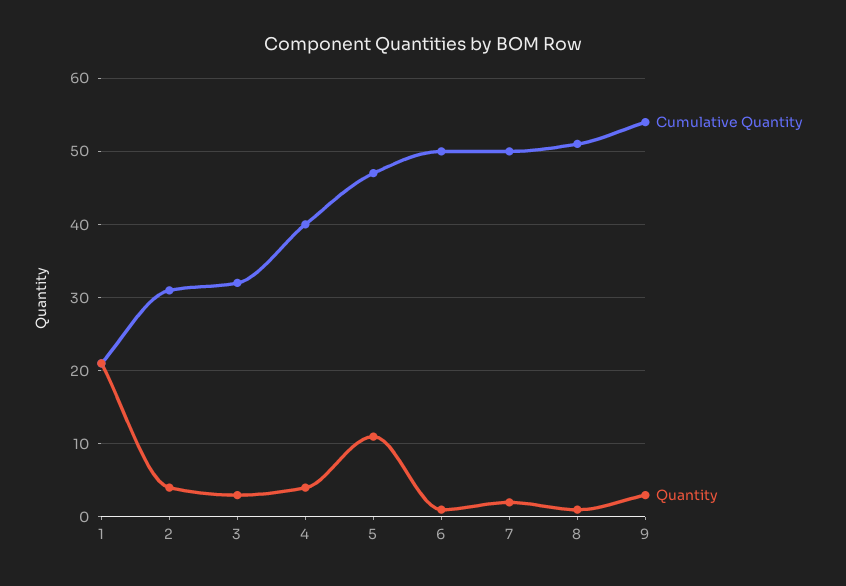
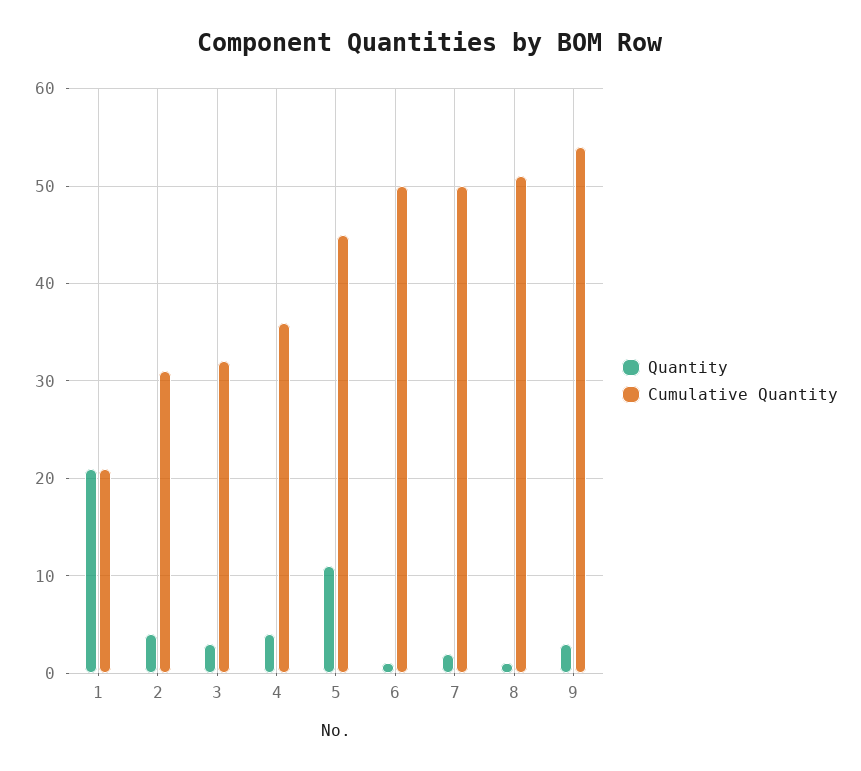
  {
    "Cumulative Quantity": {
      "1": 21,
      "2": 31,
      "3": 32,
-     "4": 40,
+     "4": 36,
-     "5": 47,
+     "5": 45,
      "6": 50,
      "7": 50,
      "8": 51,
      "9": 54
    },
    "Quantity": {
      "1": 21,
      "2": 4,
      "3": 3,
      "4": 4,
      "5": 11,
      "6": 1,
      "7": 2,
      "8": 1,
      "9": 3
    }
  }

